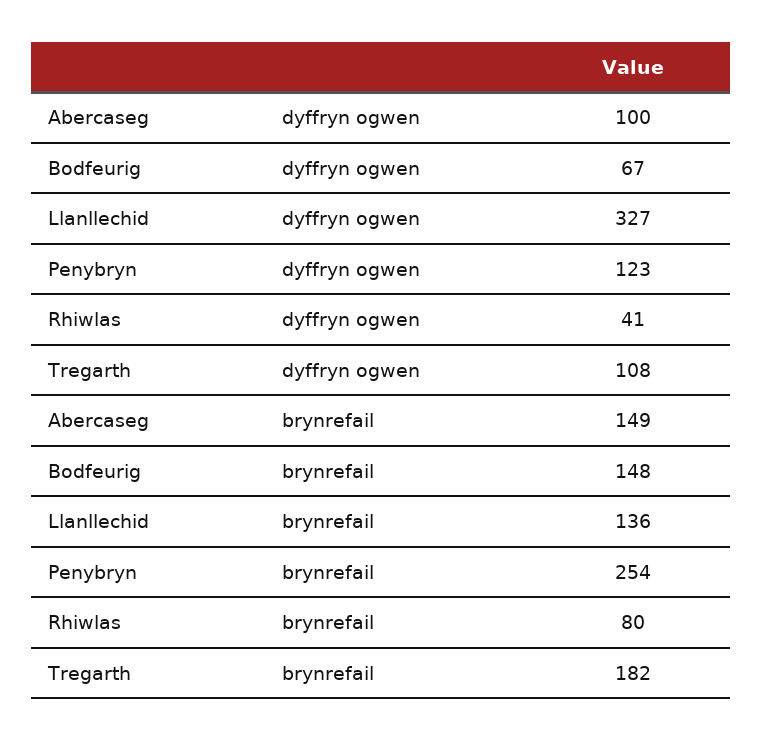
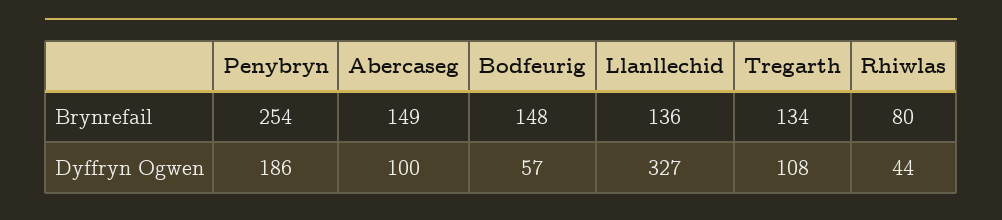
  {
    "Abercaseg": {
      "dyffryn ogwen": 100,
      "brynrefail": 149
    },
    "Bodfeurig": {
-     "dyffryn ogwen": 67,
+     "dyffryn ogwen": 57,
      "brynrefail": 148
    },
    "Llanllechid": {
      "dyffryn ogwen": 327,
      "brynrefail": 136
    },
    "Penybryn": {
-     "dyffryn ogwen": 123,
+     "dyffryn ogwen": 186,
      "brynrefail": 254
    },
    "Rhiwlas": {
-     "dyffryn ogwen": 41,
+     "dyffryn ogwen": 44,
      "brynrefail": 80
    },
    "Tregarth": {
      "dyffryn ogwen": 108,
-     "brynrefail": 182
+     "brynrefail": 134
    }
  }

